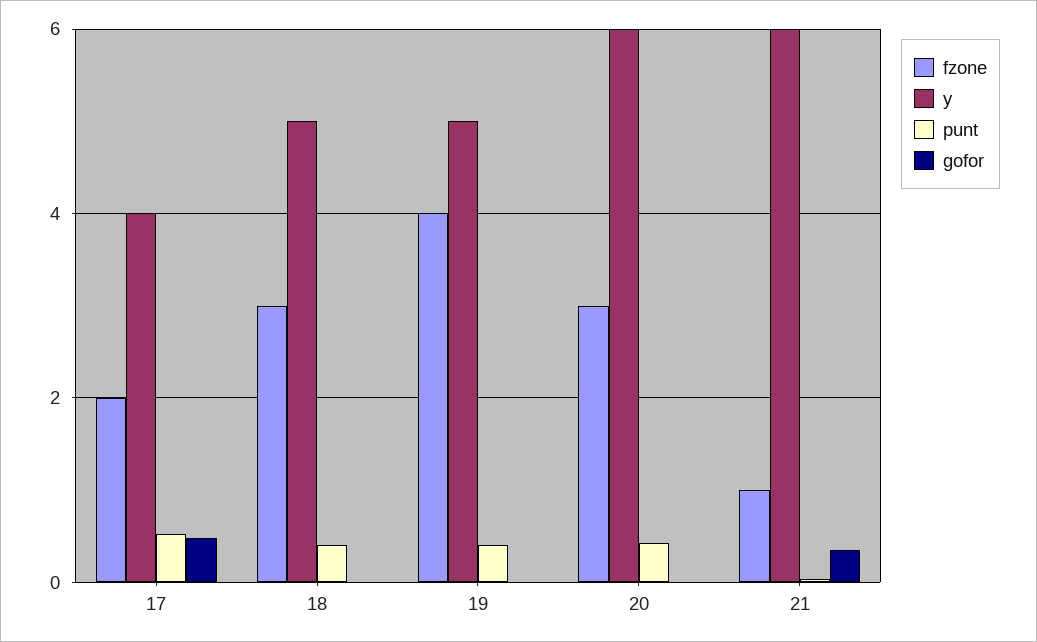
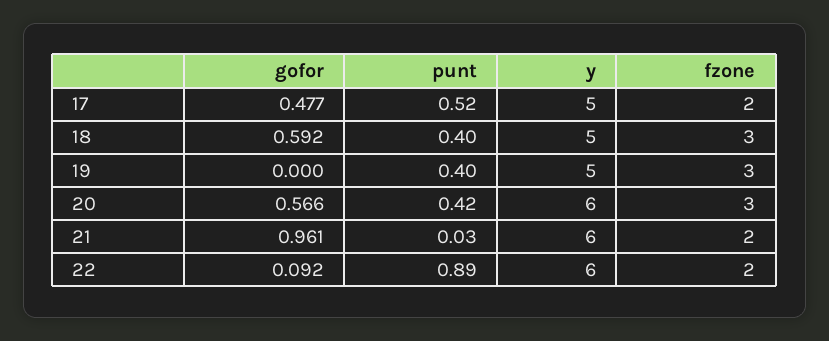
  {
    "fzone": {
      "17": 2,
      "18": 3,
-     "19": 4,
+     "19": 3,
      "20": 3,
-     "21": 1
+     "21": 2,
+     "22": 2
    },
    "y": {
-     "17": 4,
+     "17": 5,
      "18": 5,
      "19": 5,
      "20": 6,
-     "21": 6
+     "21": 6,
+     "22": 6
    },
    "punt": {
      "17": 0.52,
      "18": 0.4,
      "19": 0.4,
      "20": 0.42,
-     "21": 0.03
+     "21": 0.03,
+     "22": 0.89
    },
    "gofor": {
      "17": 0.477,
-     "18": 0,
+     "18": 0.592,
      "19": 0,
-     "20": 0,
+     "20": 0.566,
-     "21": 0.4
+     "21": 0.961,
+     "22": 0.092
    }
  }

